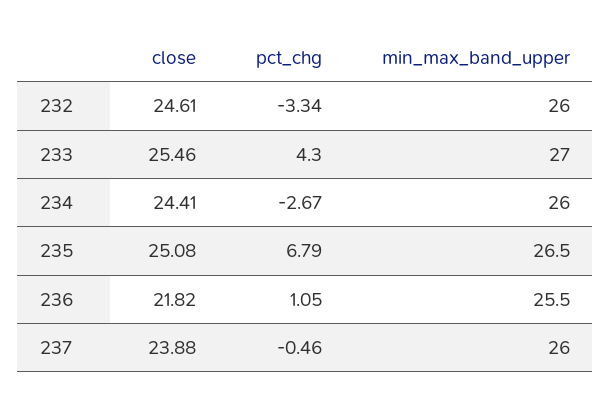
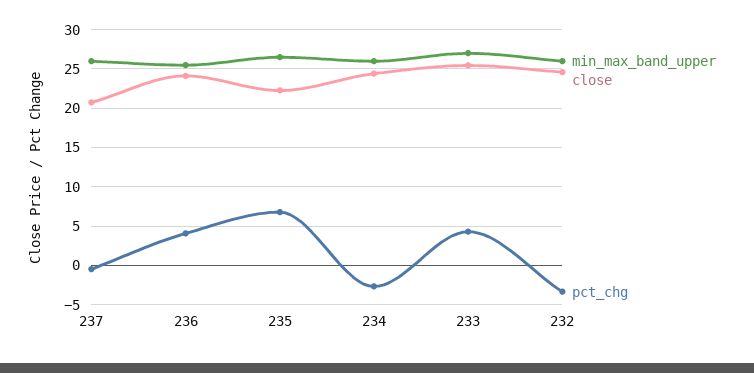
  {
    "close": {
      "232": 24.61,
      "233": 25.46,
      "234": 24.41,
-     "235": 25.08,
+     "235": 22,
-     "236": 21.82,
+     "236": 24,
-     "237": 23.88
+     "237": 21
    },
    "pct_chg": {
      "232": -3.34,
      "233": 4.3,
      "234": -2.67,
      "235": 6.79,
-     "236": 1.05,
+     "236": 4,
      "237": -0.46
    },
    "min_max_band_upper": {
      "232": 26,
      "233": 27,
      "234": 26,
      "235": 26.5,
      "236": 25.5,
      "237": 26
    }
  }

